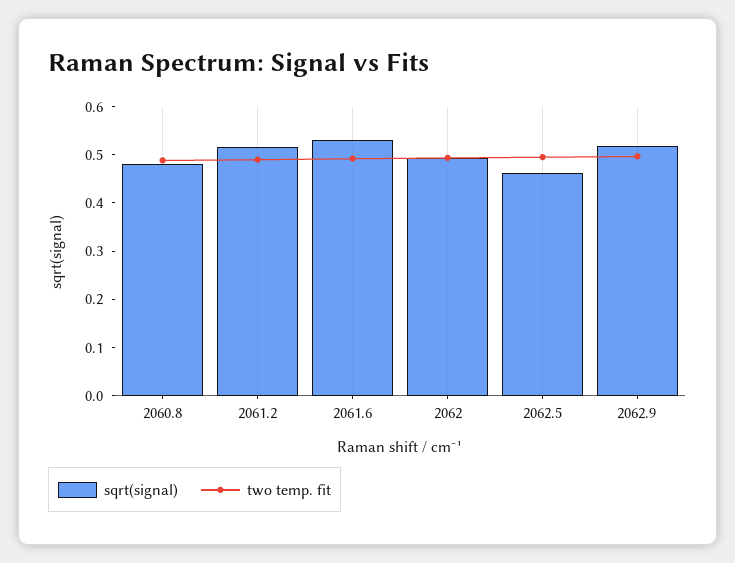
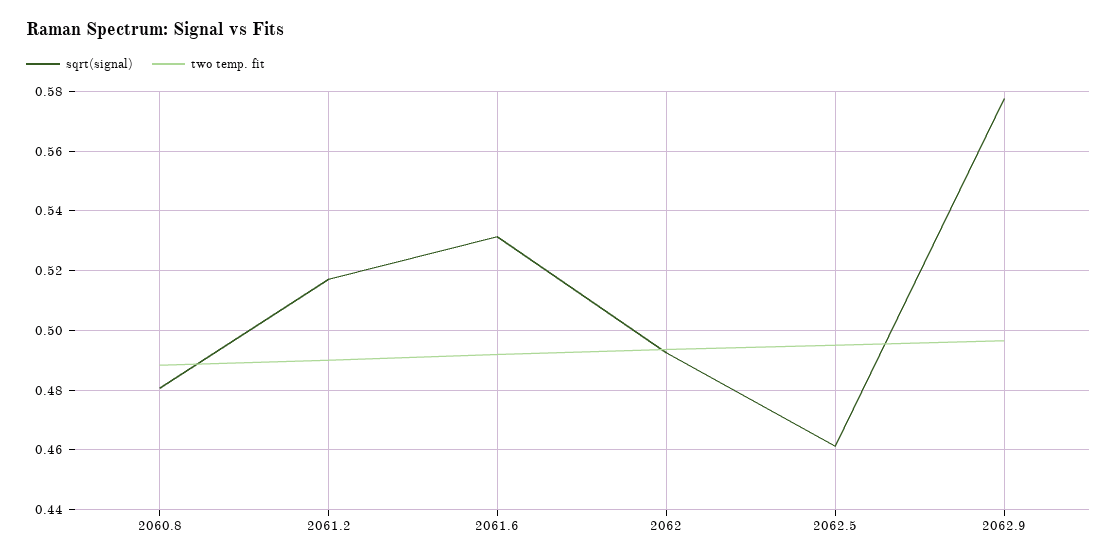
  {
    "sqrt(signal)": {
      "2060.8": 0.48,
      "2061.2": 0.5175,
      "2061.6": 0.5325,
      "2062": 0.4925,
      "2062.5": 0.4625,
-     "2062.9": 0.52
+     "2062.9": 0.5775
    },
    "two temp. fit": {
      "2060.8": 0.4875,
      "2061.2": 0.49,
      "2061.6": 0.4925,
      "2062": 0.4925,
      "2062.5": 0.495,
      "2062.9": 0.4975
    }
  }

